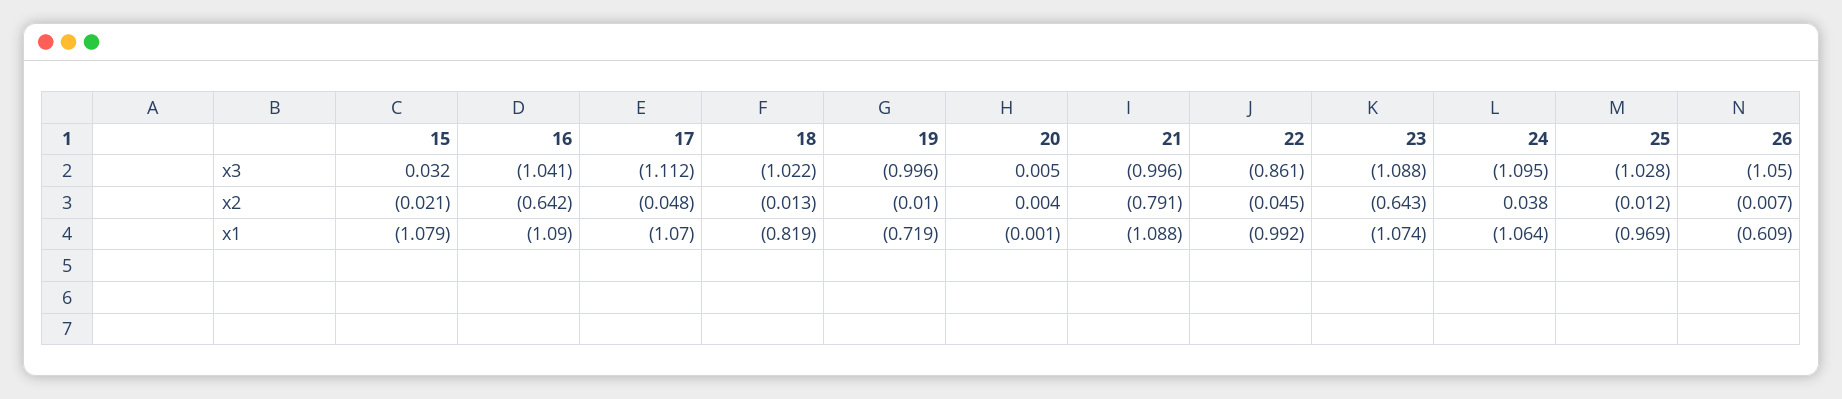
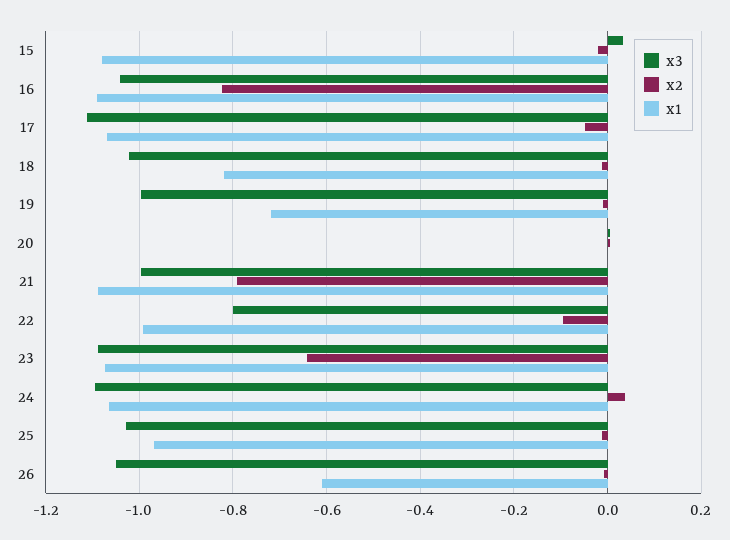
  {
    "x3": {
      "15": 0.032,
      "16": -1.041,
      "17": -1.112,
      "18": -1.022,
      "19": -0.996,
      "20": 0.005,
      "21": -0.996,
-     "22": -0.861,
+     "22": -0.8,
      "23": -1.088,
      "24": -1.095,
      "25": -1.028,
      "26": -1.05
    },
    "x2": {
      "15": -0.021,
-     "16": -0.642,
+     "16": -0.82,
      "17": -0.048,
      "18": -0.013,
      "19": -0.01,
      "20": 0.004,
      "21": -0.791,
-     "22": -0.045,
+     "22": -0.1,
      "23": -0.643,
      "24": 0.038,
      "25": -0.012,
      "26": -0.007
    },
    "x1": {
      "15": -1.079,
      "16": -1.09,
      "17": -1.07,
      "18": -0.819,
      "19": -0.719,
      "20": -0.001,
      "21": -1.088,
      "22": -0.992,
      "23": -1.074,
      "24": -1.064,
      "25": -0.969,
      "26": -0.609
    }
  }

